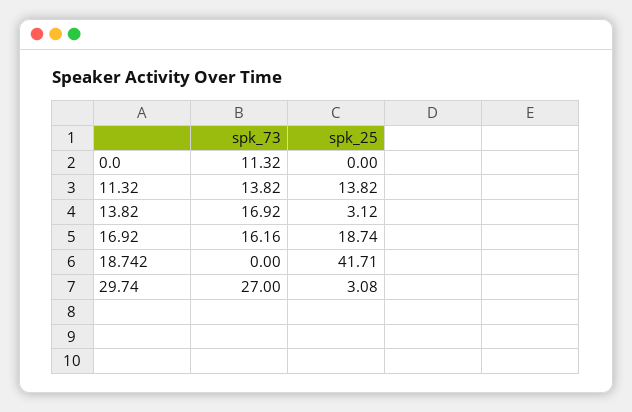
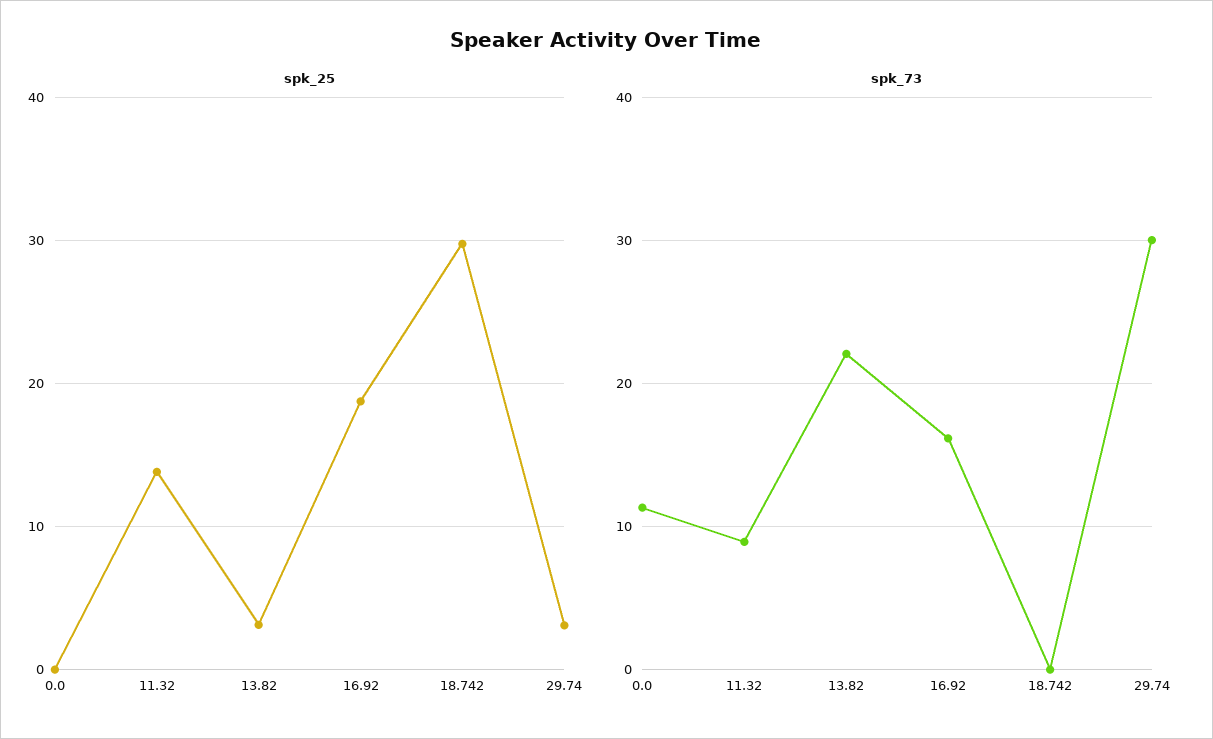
  {
    "spk_73": {
      "0.0": 11.32,
-     "11.32": 13.82,
+     "11.32": 9,
-     "13.82": 16.92,
+     "13.82": 22,
      "16.92": 16.16,
      "18.742": 0,
-     "29.74": 27
+     "29.74": 30
    },
    "spk_25": {
      "0.0": 0,
      "11.32": 13.82,
      "13.82": 3.12,
      "16.92": 18.74,
-     "18.742": 41.71,
+     "18.742": 30,
      "29.74": 3.08
    }
  }

